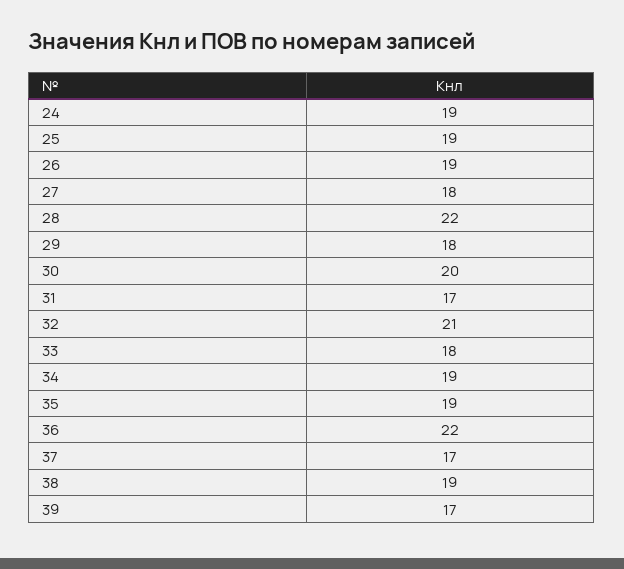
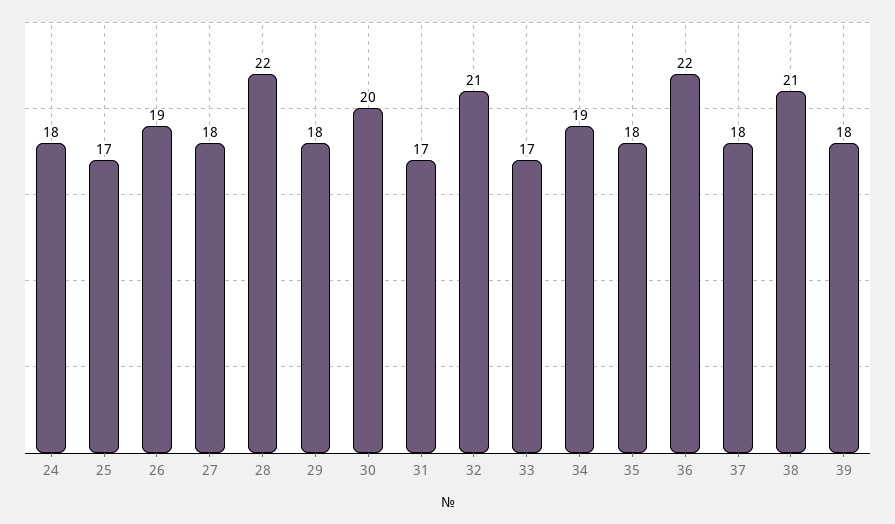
  {
-   "24": 19,
+   "24": 18,
-   "25": 19,
+   "25": 17,
    "26": 19,
    "27": 18,
    "28": 22,
    "29": 18,
    "30": 20,
    "31": 17,
    "32": 21,
-   "33": 18,
+   "33": 17,
    "34": 19,
-   "35": 19,
+   "35": 18,
    "36": 22,
-   "37": 17,
+   "37": 18,
-   "38": 19,
+   "38": 21,
-   "39": 17
+   "39": 18
  }

